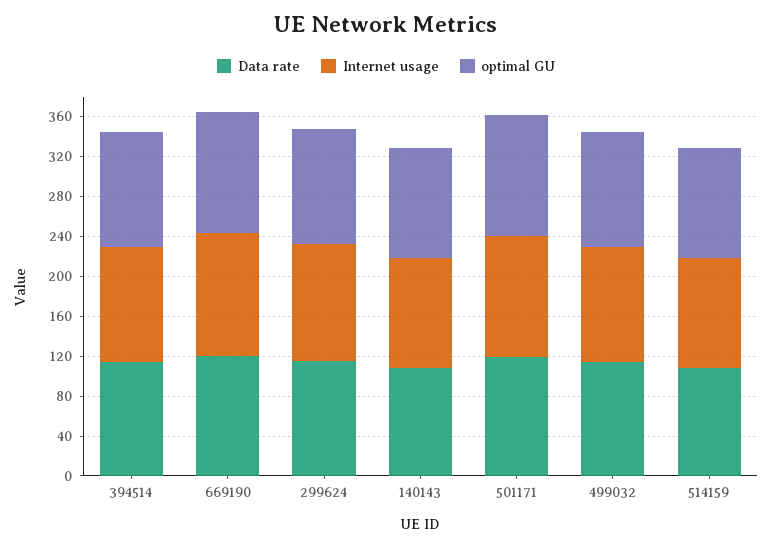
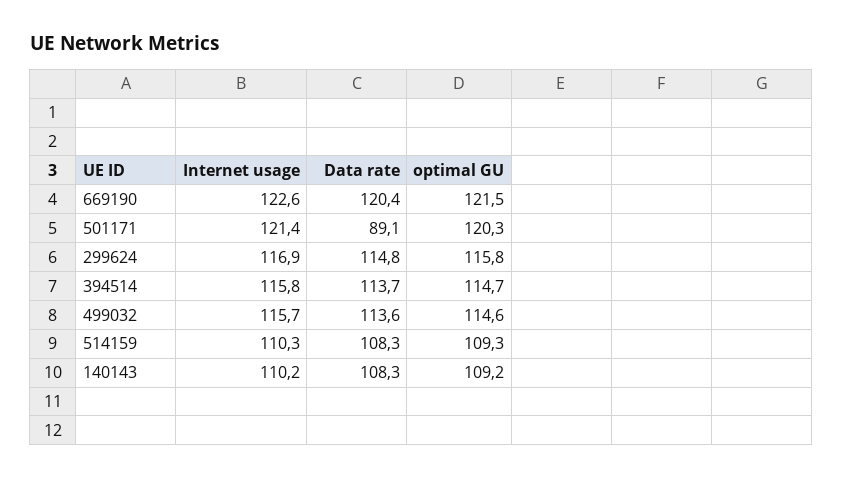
  {
    "Data rate": {
      "394514": 113.7,
      "669190": 120.4,
      "299624": 114.8,
      "140143": 108.3,
-     "501171": 120,
+     "501171": 89.1,
      "499032": 113.6,
      "514159": 108.3
    },
    "Internet usage": {
      "394514": 115.8,
      "669190": 122.6,
      "299624": 116.9,
      "140143": 110.2,
      "501171": 121.4,
      "499032": 115.7,
      "514159": 110.3
    },
    "optimal GU": {
      "394514": 114.7,
      "669190": 121.5,
      "299624": 115.8,
      "140143": 109.2,
      "501171": 120.3,
      "499032": 114.6,
      "514159": 109.3
    }
  }

